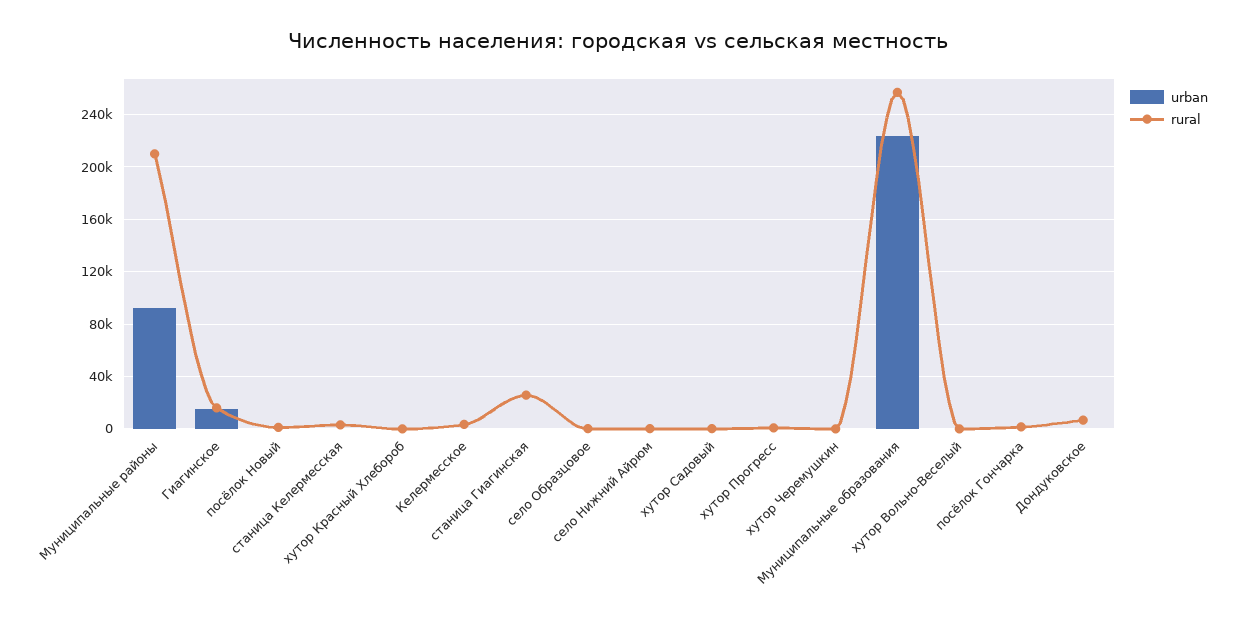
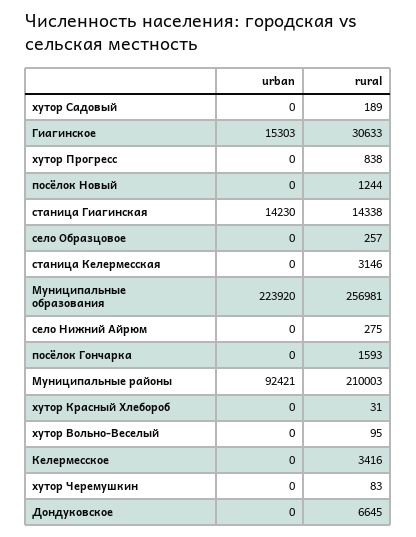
  {
    "urban": {
      "Муниципальные районы": 92421,
      "Гиагинское": 15303,
      "посёлок Новый": 0,
      "станица Келермесская": 0,
      "хутор Красный Хлебороб": 0,
      "Келермесское": 0,
-     "станица Гиагинская": 0,
+     "станица Гиагинская": 14230,
      "село Образцовое": 0,
      "село Нижний Айрюм": 0,
      "хутор Садовый": 0,
      "хутор Прогресс": 0,
      "хутор Черемушкин": 0,
      "Муниципальные образования": 223920,
      "хутор Вольно-Веселый": 0,
      "посёлок Гончарка": 0,
      "Дондуковское": 0
    },
    "rural": {
      "Муниципальные районы": 210003,
-     "Гиагинское": 15000,
+     "Гиагинское": 30633,
      "посёлок Новый": 1244,
      "станица Келермесская": 3146,
      "хутор Красный Хлебороб": 31,
      "Келермесское": 3416,
-     "станица Гиагинская": 25000,
+     "станица Гиагинская": 14338,
      "село Образцовое": 257,
      "село Нижний Айрюм": 275,
      "хутор Садовый": 189,
      "хутор Прогресс": 838,
      "хутор Черемушкин": 83,
      "Муниципальные образования": 256981,
      "хутор Вольно-Веселый": 95,
      "посёлок Гончарка": 1593,
      "Дондуковское": 6645
    }
  }

